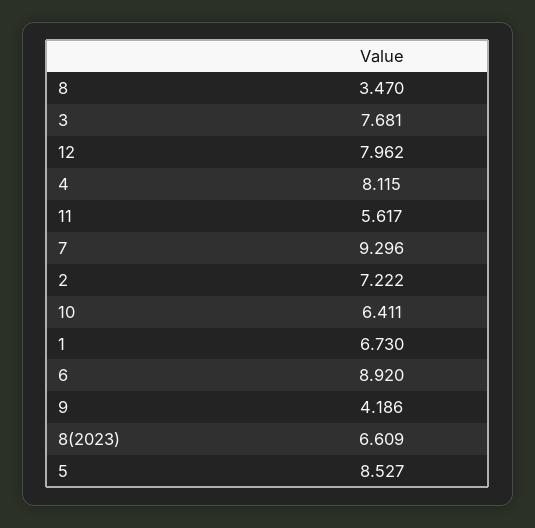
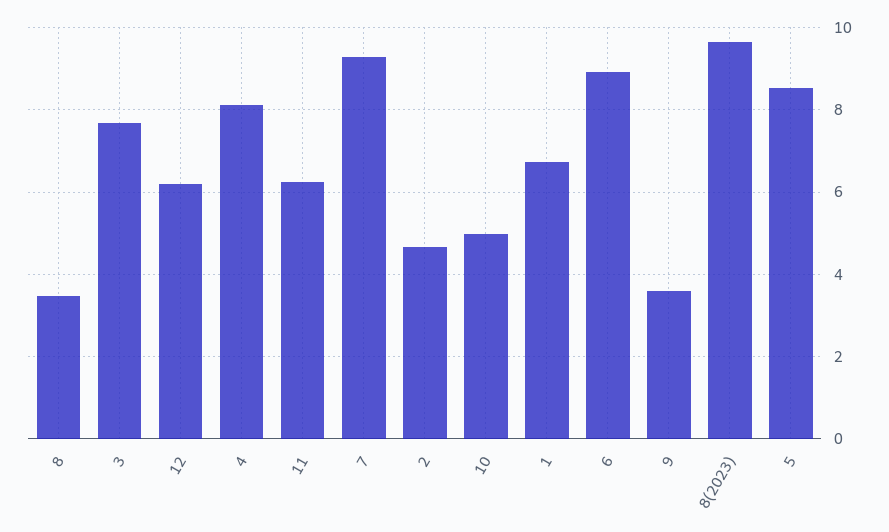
  {
    "8": 3.47,
    "3": 7.681,
-   "12": 7.962,
+   "12": 6.2,
    "4": 8.115,
-   "11": 5.617,
+   "11": 6.2,
    "7": 9.296,
-   "2": 7.222,
+   "2": 4.6,
-   "10": 6.411,
+   "10": 5,
    "1": 6.73,
    "6": 8.92,
-   "9": 4.186,
+   "9": 3.6,
-   "8(2023)": 6.609,
+   "8(2023)": 9.6,
    "5": 8.527
  }

